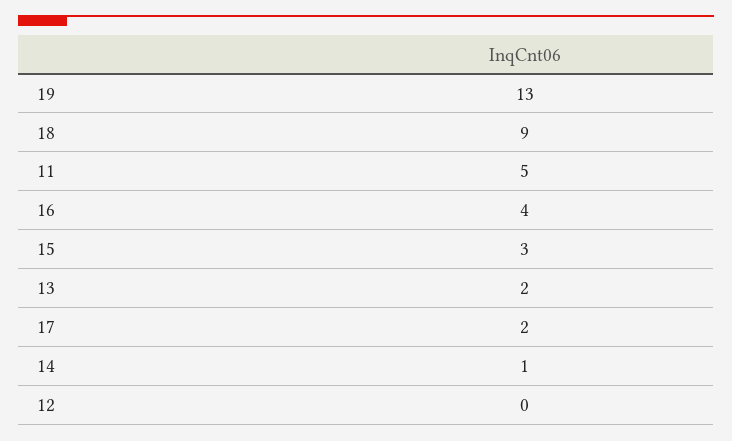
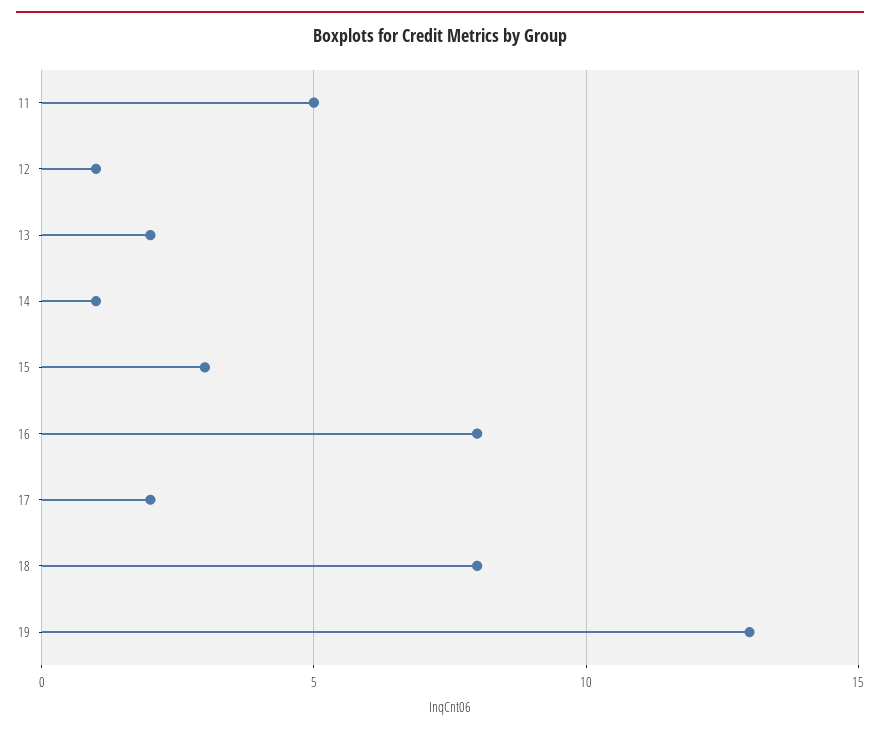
  {
    "19": 13,
-   "18": 9,
+   "18": 8,
    "11": 5,
-   "16": 4,
+   "16": 8,
    "15": 3,
    "13": 2,
    "17": 2,
    "14": 1,
-   "12": 0
+   "12": 1
  }

